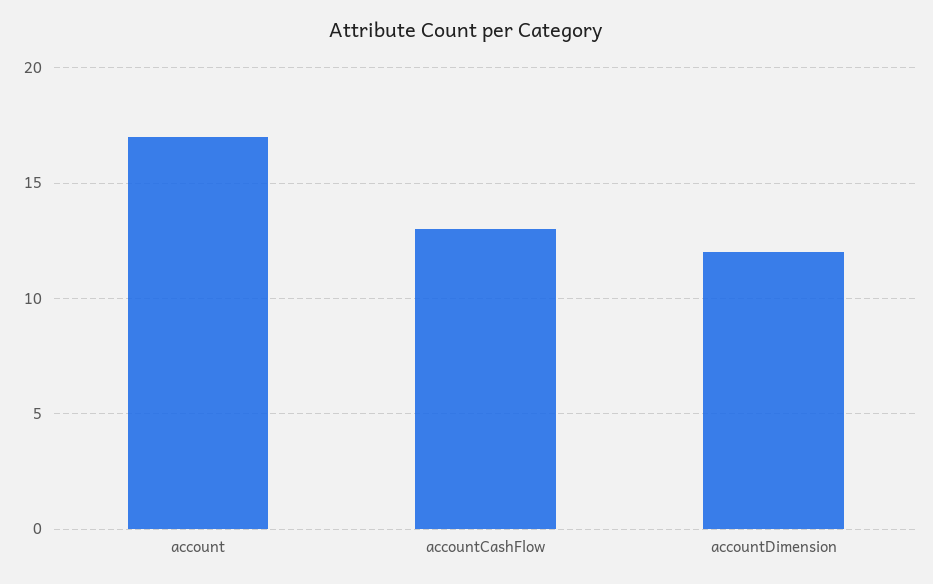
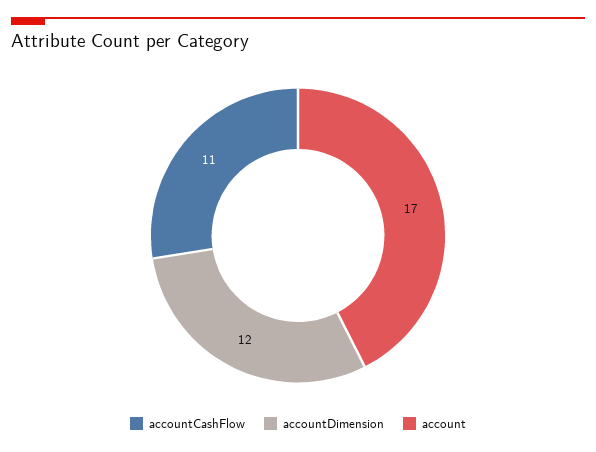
  {
    "account": 17,
-   "accountCashFlow": 13,
+   "accountCashFlow": 11,
    "accountDimension": 12
  }

